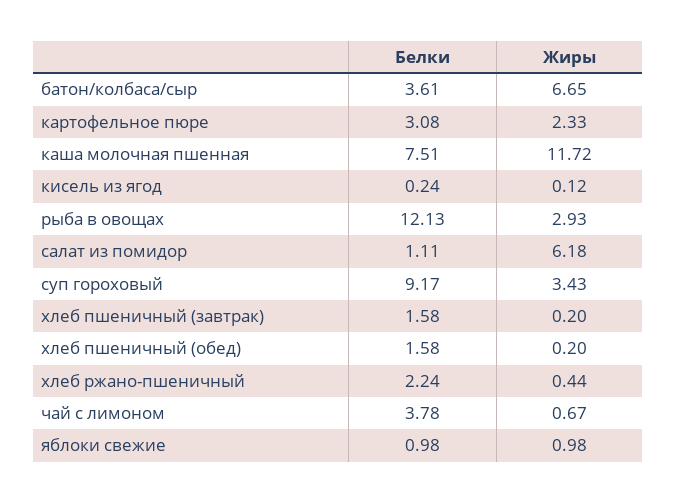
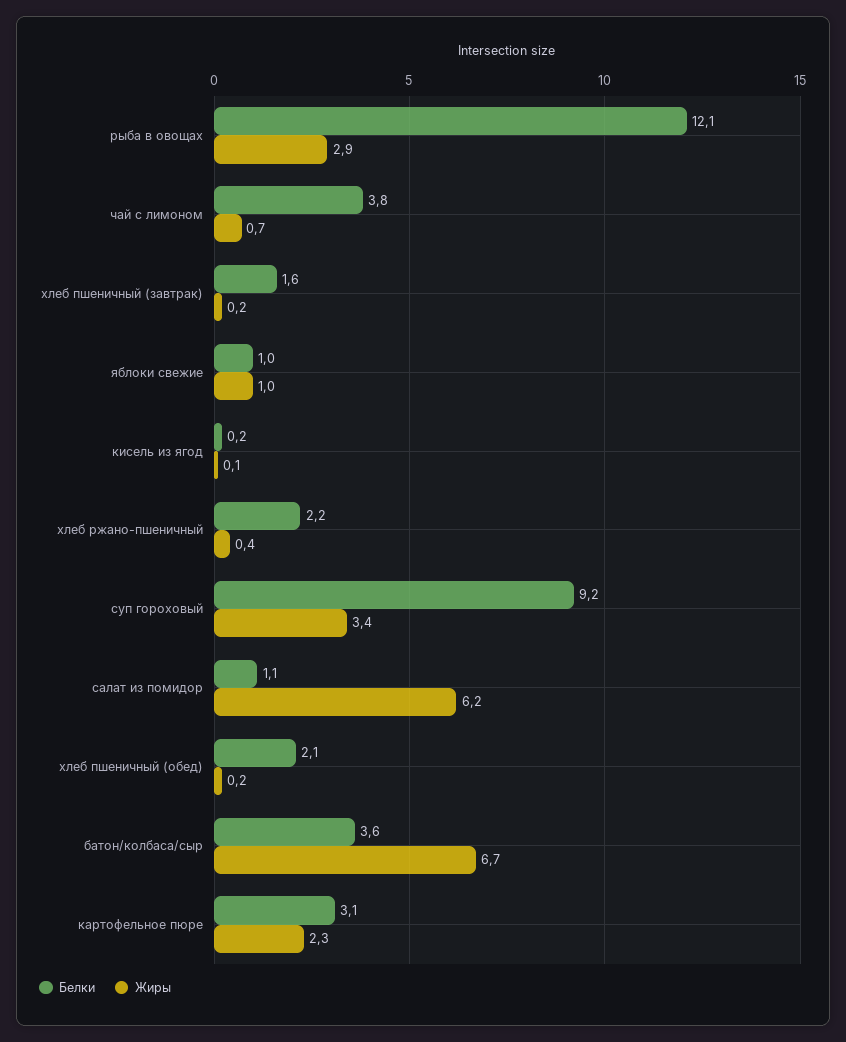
  {
    "Белки": {
      "батон/колбаса/сыр": 3.61,
      "картофельное пюре": 3.08,
-     "каша молочная пшенная": 7.51,
      "кисель из ягод": 0.24,
      "рыба в овощах": 12.13,
      "салат из помидор": 1.11,
      "суп гороховый": 9.17,
      "хлеб пшеничный (завтрак)": 1.58,
-     "хлеб пшеничный (обед)": 1.58,
+     "хлеб пшеничный (обед)": 2.1,
      "хлеб ржано-пшеничный": 2.24,
      "чай с лимоном": 3.78,
      "яблоки свежие": 0.98
    },
    "Жиры": {
      "батон/колбаса/сыр": 6.65,
      "картофельное пюре": 2.33,
-     "каша молочная пшенная": 11.72,
      "кисель из ягод": 0.12,
      "рыба в овощах": 2.93,
      "салат из помидор": 6.18,
      "суп гороховый": 3.43,
      "хлеб пшеничный (завтрак)": 0.2,
      "хлеб пшеничный (обед)": 0.2,
      "хлеб ржано-пшеничный": 0.44,
      "чай с лимоном": 0.67,
      "яблоки свежие": 0.98
    }
  }

